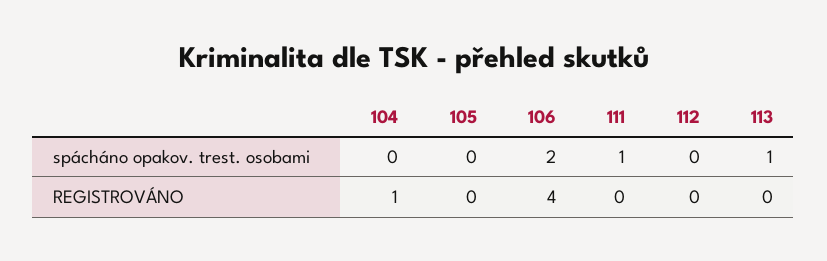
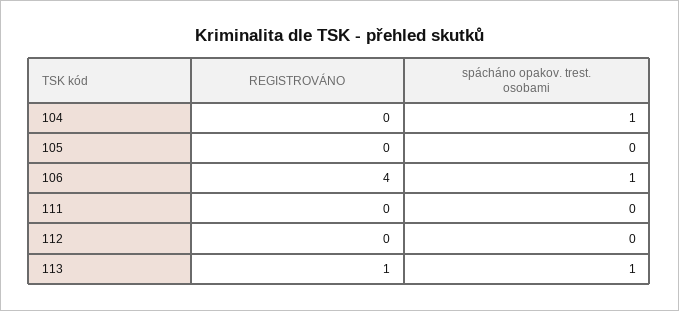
  {
    "104": {
-     "spácháno opakov. trest. osobami": 0,
+     "spácháno opakov. trest. osobami": 1,
-     "REGISTROVÁNO": 1
+     "REGISTROVÁNO": 0
    },
    "105": {
      "spácháno opakov. trest. osobami": 0,
      "REGISTROVÁNO": 0
    },
    "106": {
-     "spácháno opakov. trest. osobami": 2,
+     "spácháno opakov. trest. osobami": 1,
      "REGISTROVÁNO": 4
    },
    "111": {
-     "spácháno opakov. trest. osobami": 1,
+     "spácháno opakov. trest. osobami": 0,
      "REGISTROVÁNO": 0
    },
    "112": {
      "spácháno opakov. trest. osobami": 0,
      "REGISTROVÁNO": 0
    },
    "113": {
      "spácháno opakov. trest. osobami": 1,
-     "REGISTROVÁNO": 0
+     "REGISTROVÁNO": 1
    }
  }

